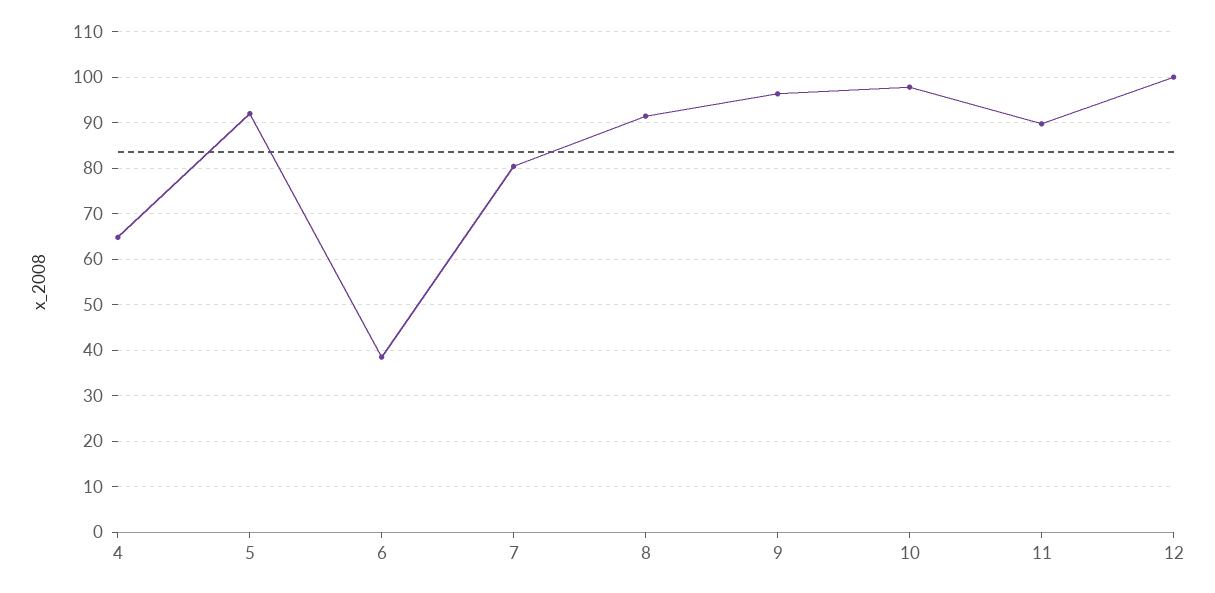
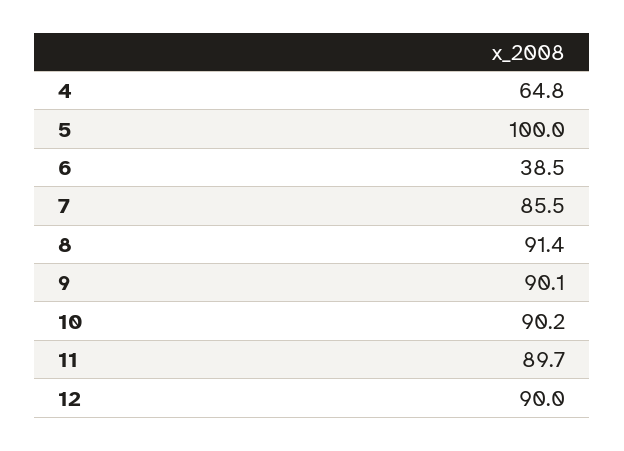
  {
    "4": 64.8,
-   "5": 92,
+   "5": 100,
    "6": 38.5,
-   "7": 80,
+   "7": 85.5,
    "8": 91.4,
-   "9": 96,
+   "9": 90.1,
-   "10": 98,
+   "10": 90.2,
    "11": 89.7,
-   "12": 100
+   "12": 90
  }

